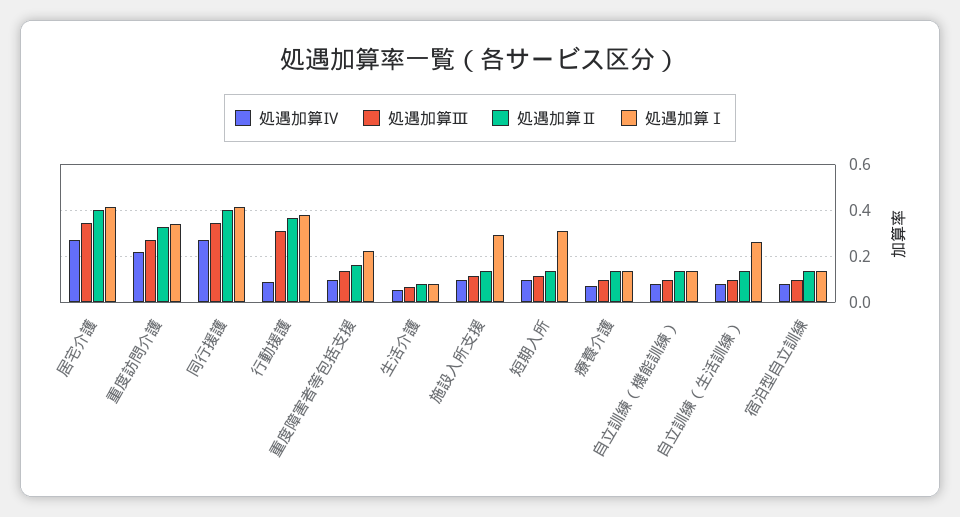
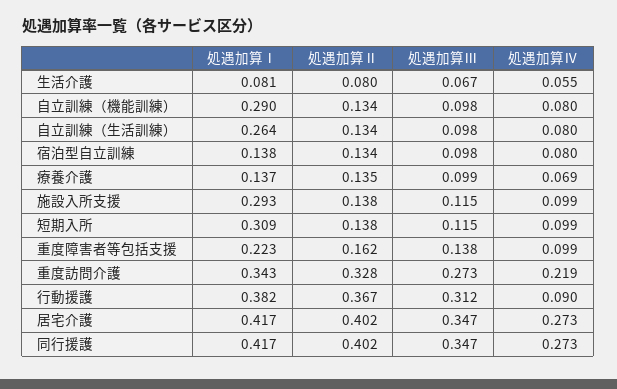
  {
    "処遇加算Ⅳ": {
      "居宅介護": 0.273,
      "重度訪問介護": 0.219,
      "同行援護": 0.273,
      "行動援護": 0.09,
      "重度障害者等包括支援": 0.099,
      "生活介護": 0.055,
      "施設入所支援": 0.099,
      "短期入所": 0.099,
      "療養介護": 0.069,
      "自立訓練（機能訓練）": 0.08,
      "自立訓練（生活訓練）": 0.08,
      "宿泊型自立訓練": 0.08
    },
    "処遇加算Ⅲ": {
      "居宅介護": 0.347,
      "重度訪問介護": 0.273,
      "同行援護": 0.347,
      "行動援護": 0.312,
      "重度障害者等包括支援": 0.138,
      "生活介護": 0.067,
      "施設入所支援": 0.115,
      "短期入所": 0.115,
      "療養介護": 0.099,
      "自立訓練（機能訓練）": 0.098,
      "自立訓練（生活訓練）": 0.098,
      "宿泊型自立訓練": 0.098
    },
    "処遇加算Ⅱ": {
      "居宅介護": 0.402,
      "重度訪問介護": 0.328,
      "同行援護": 0.402,
      "行動援護": 0.367,
      "重度障害者等包括支援": 0.162,
      "生活介護": 0.08,
      "施設入所支援": 0.138,
      "短期入所": 0.138,
      "療養介護": 0.135,
      "自立訓練（機能訓練）": 0.134,
      "自立訓練（生活訓練）": 0.134,
      "宿泊型自立訓練": 0.134
    },
    "処遇加算Ⅰ": {
      "居宅介護": 0.417,
      "重度訪問介護": 0.343,
      "同行援護": 0.417,
      "行動援護": 0.382,
      "重度障害者等包括支援": 0.223,
      "生活介護": 0.081,
      "施設入所支援": 0.293,
      "短期入所": 0.309,
      "療養介護": 0.137,
-     "自立訓練（機能訓練）": 0.15,
+     "自立訓練（機能訓練）": 0.29,
      "自立訓練（生活訓練）": 0.264,
      "宿泊型自立訓練": 0.138
    }
  }

